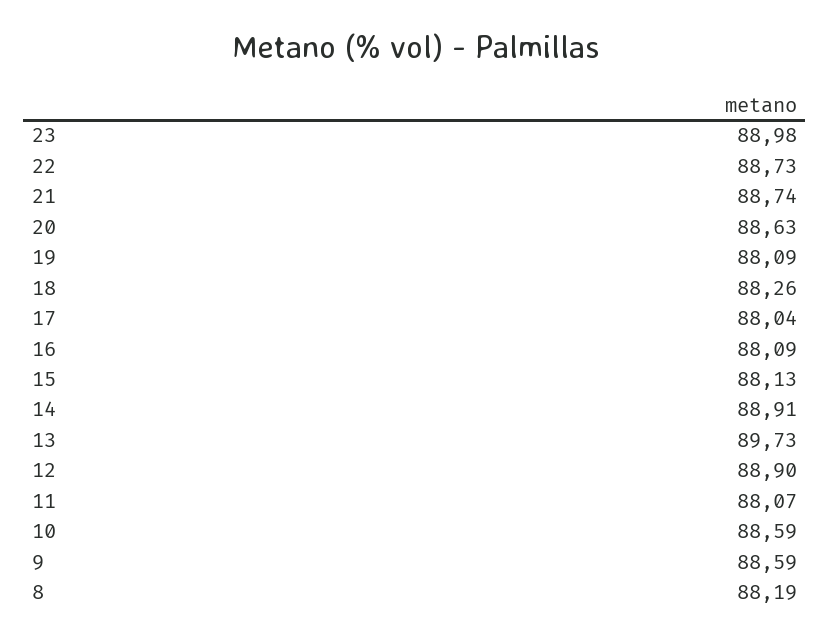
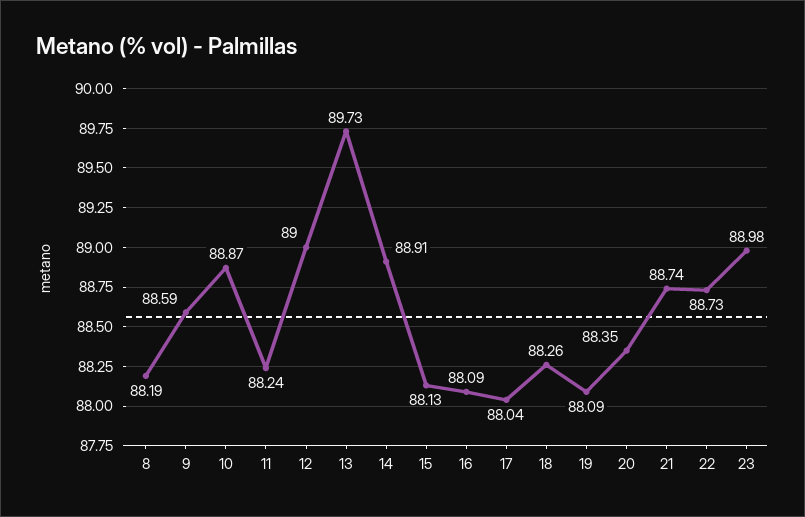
  {
    "23": 88.98,
    "22": 88.73,
    "21": 88.74,
-   "20": 88.63,
+   "20": 88.35,
    "19": 88.09,
    "18": 88.26,
    "17": 88.04,
    "16": 88.09,
    "15": 88.13,
    "14": 88.91,
    "13": 89.73,
-   "12": 88.9,
+   "12": 89,
-   "11": 88.07,
+   "11": 88.24,
-   "10": 88.59,
+   "10": 88.87,
    "9": 88.59,
    "8": 88.19
  }

